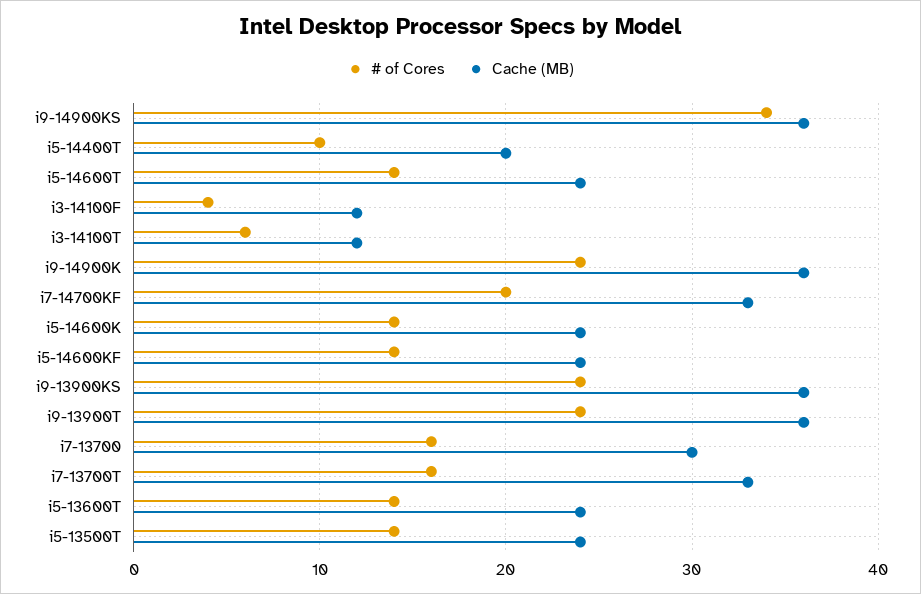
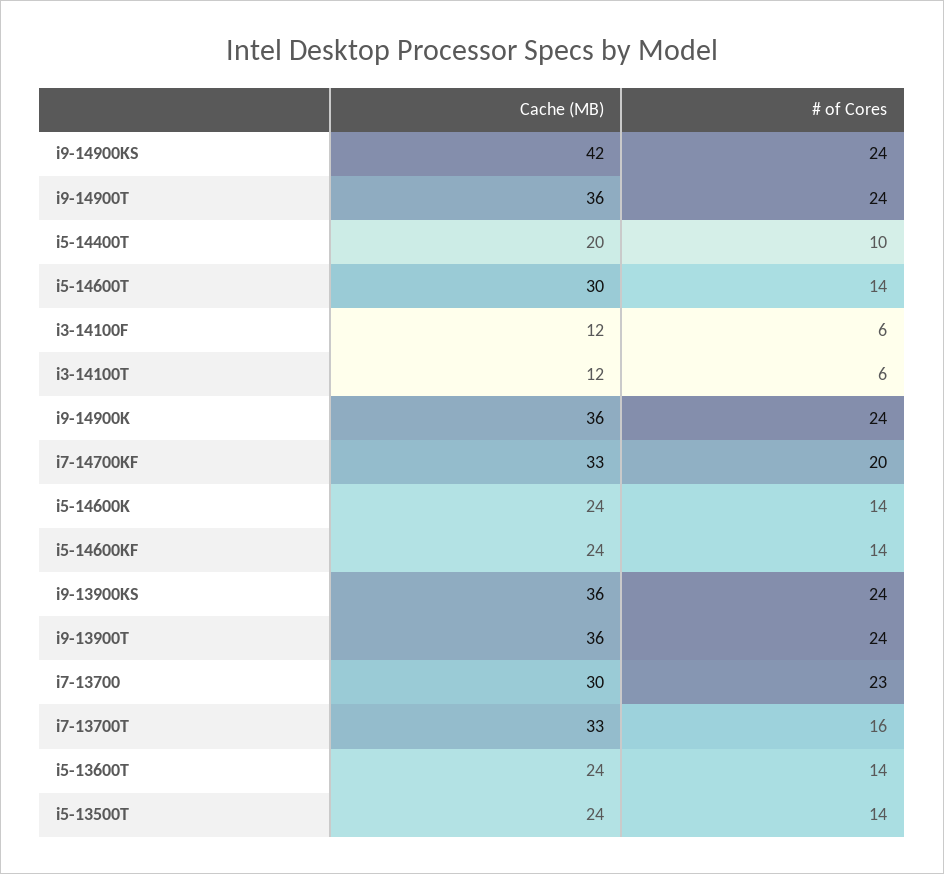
  {
    "# of Cores": {
-     "i9-14900KS": 34,
+     "i9-14900KS": 24,
      "i5-14400T": 10,
      "i5-14600T": 14,
-     "i3-14100F": 4,
+     "i3-14100F": 6,
      "i3-14100T": 6,
      "i9-14900K": 24,
      "i7-14700KF": 20,
      "i5-14600K": 14,
      "i5-14600KF": 14,
      "i9-13900KS": 24,
      "i9-13900T": 24,
-     "i7-13700": 16,
+     "i7-13700": 23,
      "i7-13700T": 16,
      "i5-13600T": 14,
-     "i5-13500T": 14
+     "i5-13500T": 14,
+     "i9-14900T": 24
    },
    "Cache (MB)": {
-     "i9-14900KS": 36,
+     "i9-14900KS": 42,
      "i5-14400T": 20,
-     "i5-14600T": 24,
+     "i5-14600T": 30,
      "i3-14100F": 12,
      "i3-14100T": 12,
      "i9-14900K": 36,
      "i7-14700KF": 33,
      "i5-14600K": 24,
      "i5-14600KF": 24,
      "i9-13900KS": 36,
      "i9-13900T": 36,
      "i7-13700": 30,
      "i7-13700T": 33,
      "i5-13600T": 24,
-     "i5-13500T": 24
+     "i5-13500T": 24,
+     "i9-14900T": 36
    }
  }

